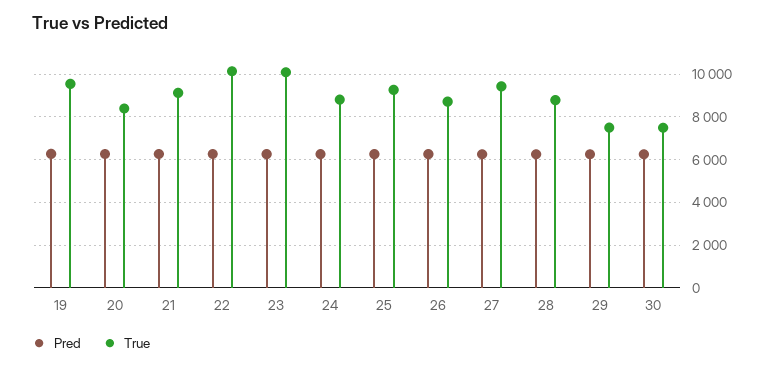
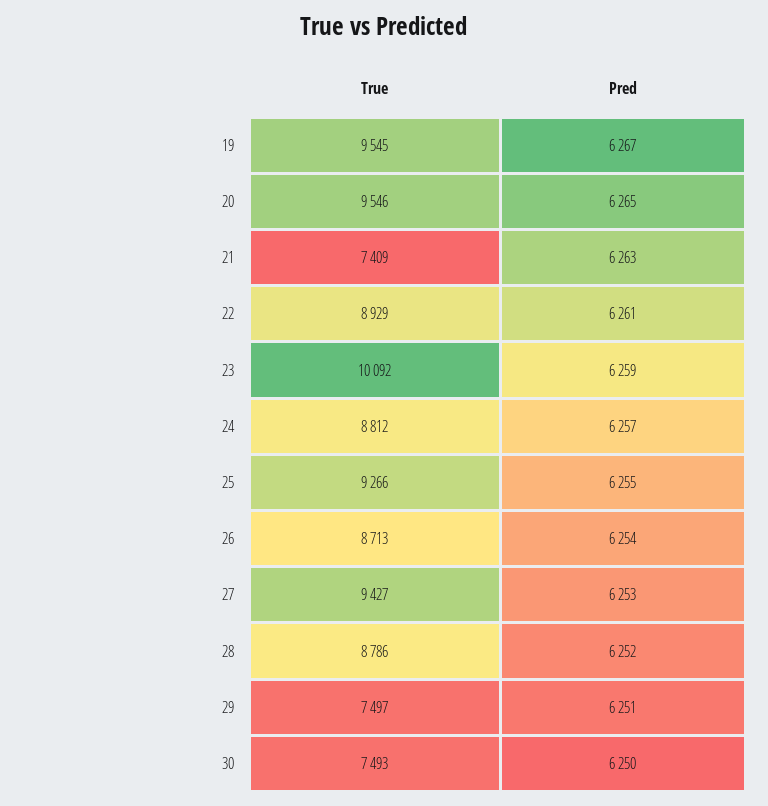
  {
    "Pred": {
      "19": 6267,
      "20": 6265,
      "21": 6263,
      "22": 6261,
      "23": 6259,
      "24": 6257,
      "25": 6255,
      "26": 6254,
      "27": 6253,
      "28": 6252,
      "29": 6251,
      "30": 6250
    },
    "True": {
      "19": 9545,
-     "20": 8500,
+     "20": 9546,
-     "21": 9000,
+     "21": 7409,
-     "22": 10000,
+     "22": 8929,
      "23": 10092,
      "24": 8812,
      "25": 9266,
      "26": 8713,
      "27": 9427,
      "28": 8786,
      "29": 7497,
      "30": 7493
    }
  }

